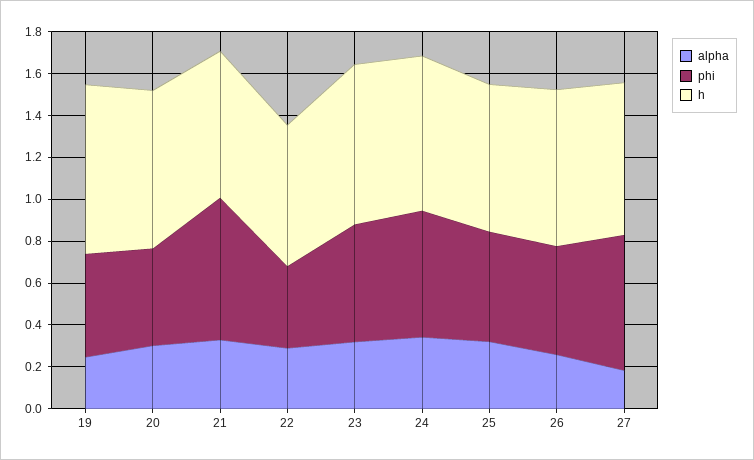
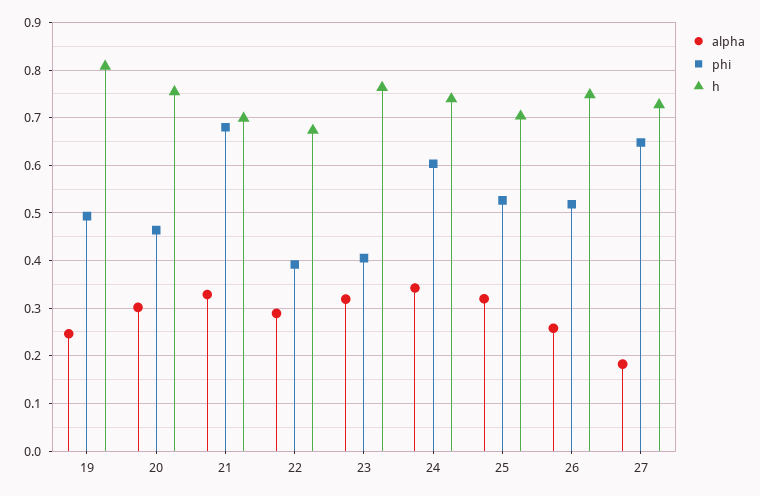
  {
    "alpha": {
      "19": 0.24,
      "20": 0.3,
      "21": 0.32,
      "22": 0.28,
      "23": 0.32,
      "24": 0.34,
      "25": 0.32,
      "26": 0.26,
      "27": 0.18
    },
    "phi": {
      "19": 0.5,
      "20": 0.46,
      "21": 0.68,
      "22": 0.4,
-     "23": 0.55,
+     "23": 0.4,
      "24": 0.6,
      "25": 0.52,
      "26": 0.52,
      "27": 0.64
    },
    "h": {
      "19": 0.8,
      "20": 0.76,
      "21": 0.7,
      "22": 0.68,
      "23": 0.76,
      "24": 0.74,
      "25": 0.7,
      "26": 0.74,
      "27": 0.72
    }
  }

